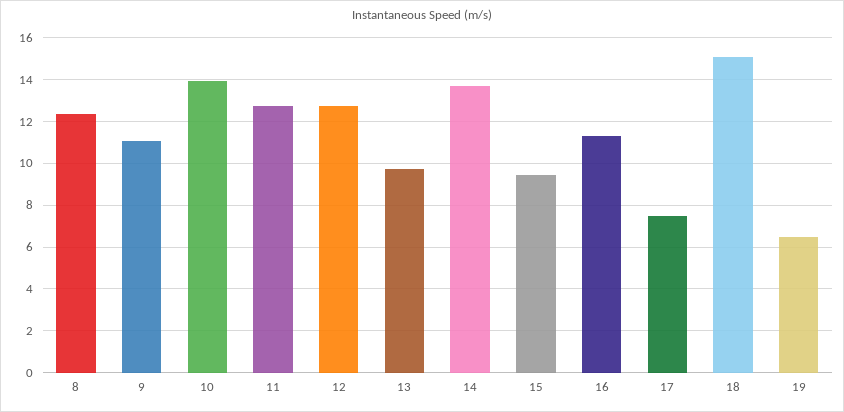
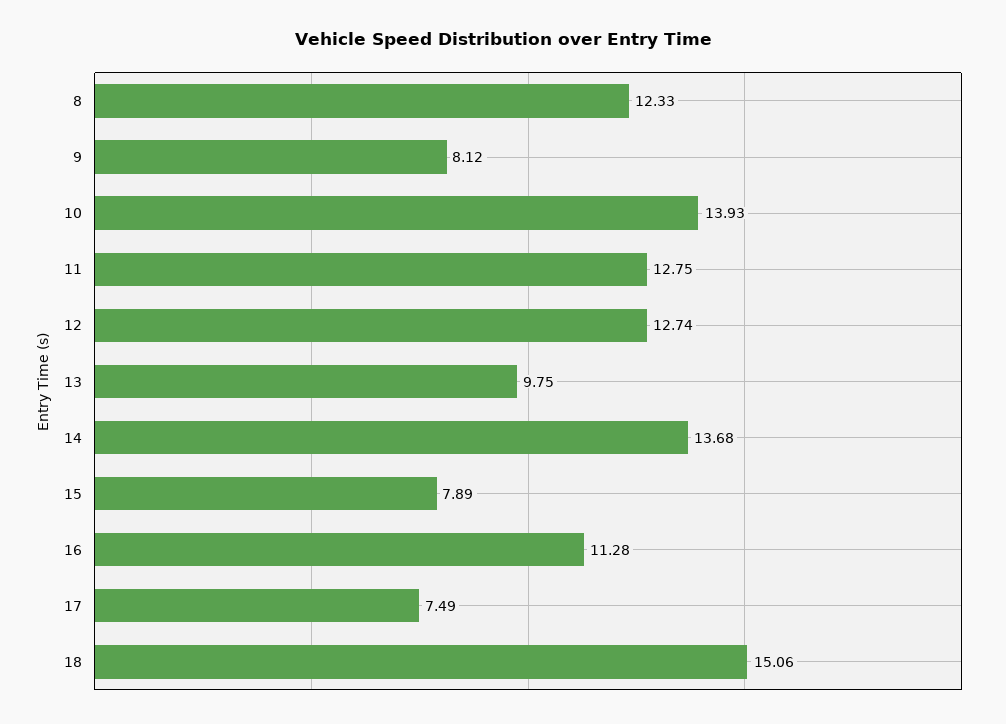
  {
    "8": 12.33,
-   "9": 11,
+   "9": 8.12,
    "10": 13.93,
    "11": 12.75,
    "12": 12.74,
    "13": 9.75,
    "14": 13.68,
-   "15": 9.5,
+   "15": 7.89,
    "16": 11.28,
    "17": 7.49,
-   "18": 15.06,
+   "18": 15.06
-   "19": 6.5
  }

